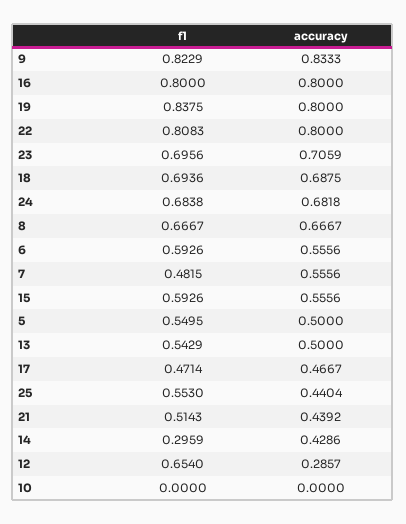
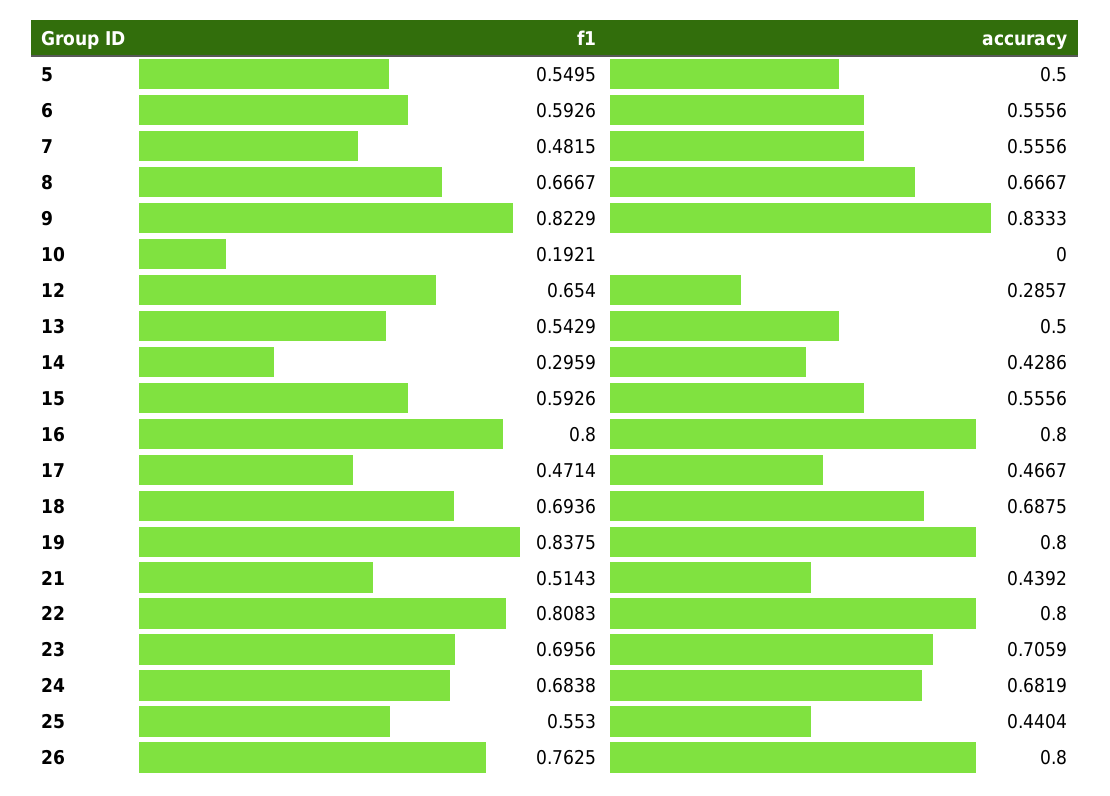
  {
    "f1": {
      "9": 0.8229,
      "16": 0.8,
      "19": 0.8375,
      "22": 0.8083,
      "23": 0.6956,
      "18": 0.6936,
      "24": 0.6838,
      "8": 0.6667,
      "6": 0.5926,
      "7": 0.4815,
      "15": 0.5926,
      "5": 0.5495,
      "13": 0.5429,
      "17": 0.4714,
      "25": 0.553,
      "21": 0.5143,
      "14": 0.2959,
      "12": 0.654,
-     "10": 0
+     "10": 0.1921,
+     "26": 0.7625
    },
    "accuracy": {
      "9": 0.8333,
      "16": 0.8,
      "19": 0.8,
      "22": 0.8,
      "23": 0.7059,
      "18": 0.6875,
-     "24": 0.6818,
+     "24": 0.6819,
      "8": 0.6667,
      "6": 0.5556,
      "7": 0.5556,
      "15": 0.5556,
      "5": 0.5,
      "13": 0.5,
      "17": 0.4667,
      "25": 0.4404,
      "21": 0.4392,
      "14": 0.4286,
      "12": 0.2857,
-     "10": 0
+     "10": 0,
+     "26": 0.8
    }
  }

